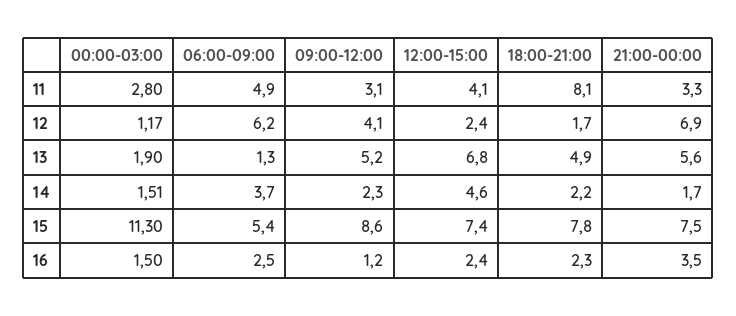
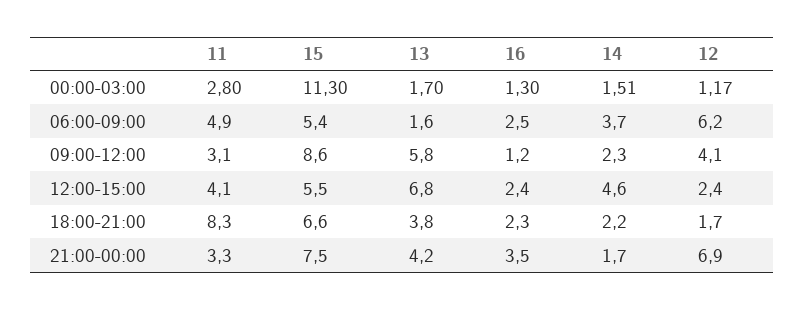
  {
    "00:00-03:00": {
      "11": 2.8,
      "12": 1.17,
-     "13": 1.9,
+     "13": 1.7,
      "14": 1.51,
      "15": 11.3,
-     "16": 1.5
+     "16": 1.3
    },
    "06:00-09:00": {
      "11": 4.9,
      "12": 6.2,
-     "13": 1.3,
+     "13": 1.6,
      "14": 3.7,
      "15": 5.4,
      "16": 2.5
    },
    "09:00-12:00": {
      "11": 3.1,
      "12": 4.1,
-     "13": 5.2,
+     "13": 5.8,
      "14": 2.3,
      "15": 8.6,
      "16": 1.2
    },
    "12:00-15:00": {
      "11": 4.1,
      "12": 2.4,
      "13": 6.8,
      "14": 4.6,
-     "15": 7.4,
+     "15": 5.5,
      "16": 2.4
    },
    "18:00-21:00": {
-     "11": 8.1,
+     "11": 8.3,
      "12": 1.7,
-     "13": 4.9,
+     "13": 3.8,
      "14": 2.2,
-     "15": 7.8,
+     "15": 6.6,
      "16": 2.3
    },
    "21:00-00:00": {
      "11": 3.3,
      "12": 6.9,
-     "13": 5.6,
+     "13": 4.2,
      "14": 1.7,
      "15": 7.5,
      "16": 3.5
    }
  }

